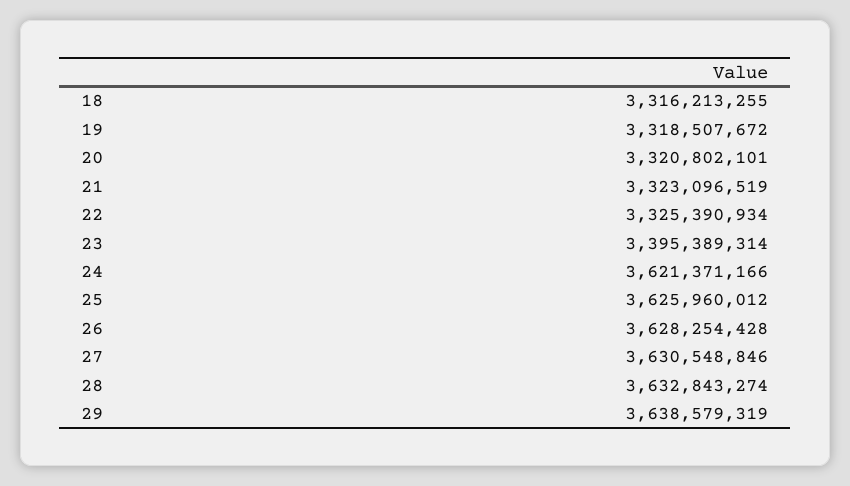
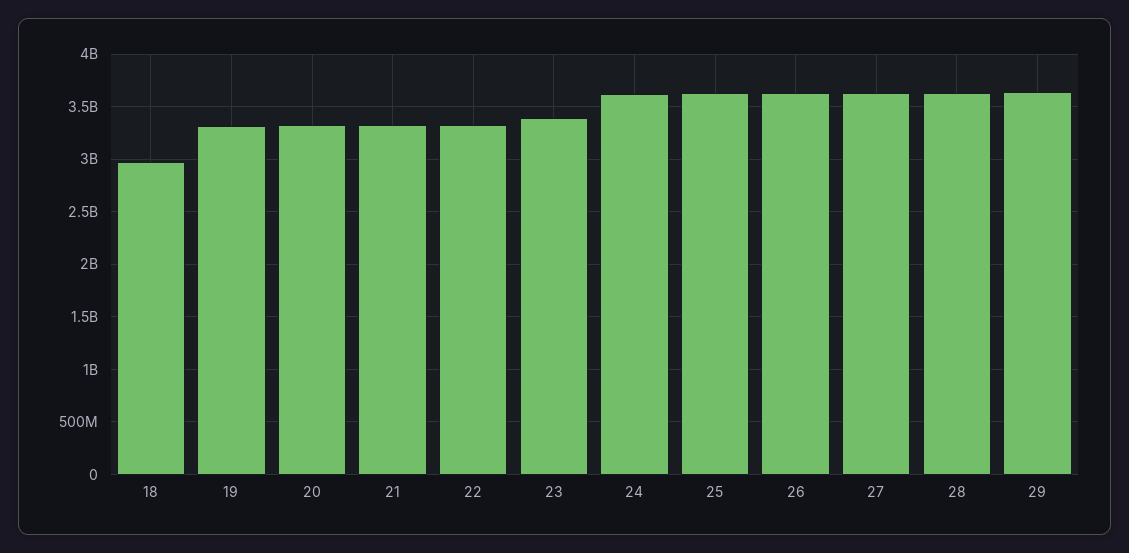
  {
-   "18": 3316213255,
+   "18": 3000000000,
    "19": 3318507672,
    "20": 3320802101,
    "21": 3323096519,
    "22": 3325390934,
    "23": 3395389314,
    "24": 3621371166,
    "25": 3625960012,
    "26": 3628254428,
    "27": 3630548846,
    "28": 3632843274,
    "29": 3638579319
  }

